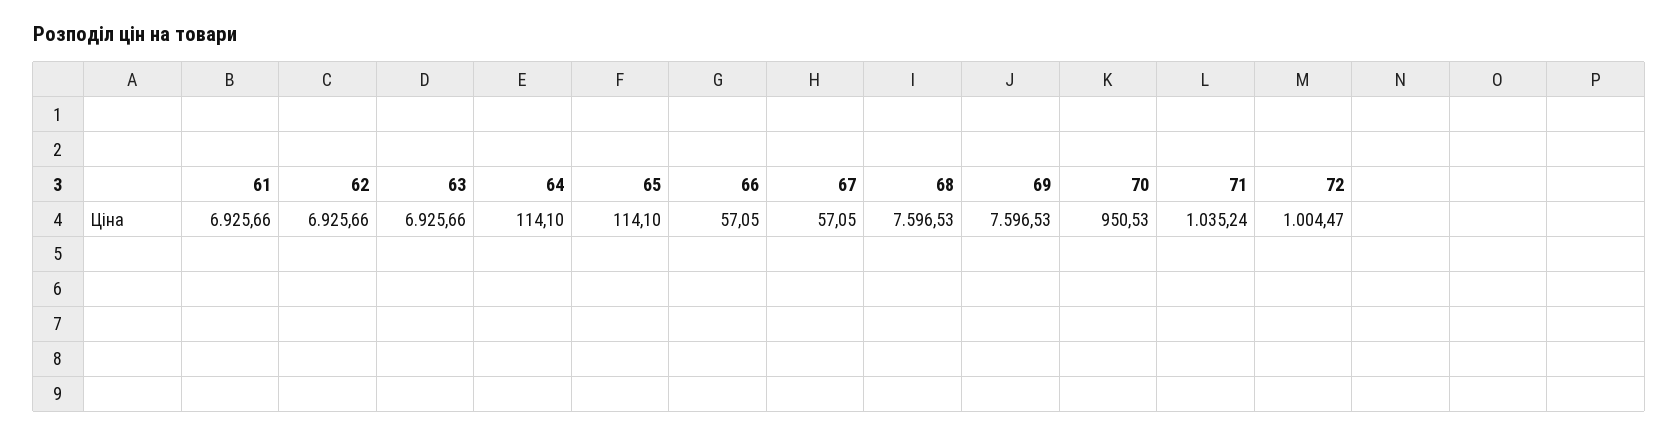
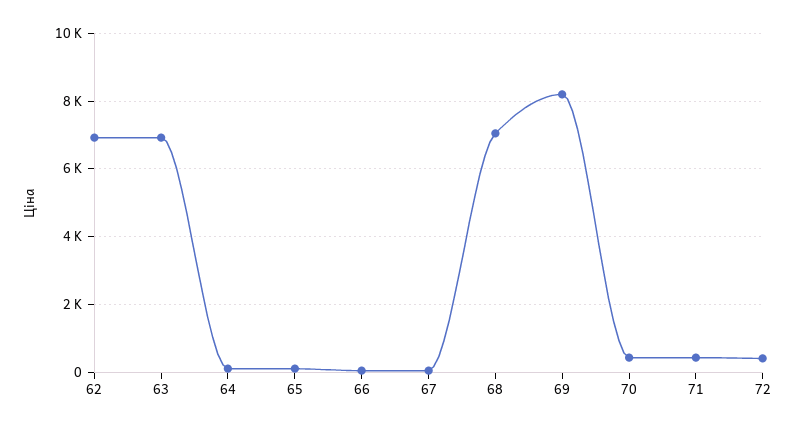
  {
-   "61": 6925.66,
    "62": 6925.66,
    "63": 6925.66,
    "64": 114.1,
    "65": 114.1,
    "66": 57.05,
    "67": 57.05,
-   "68": 7596.53,
+   "68": 7000,
-   "69": 7596.53,
+   "69": 8200,
-   "70": 950.53,
+   "70": 400,
-   "71": 1035.24,
+   "71": 400,
-   "72": 1004.47
+   "72": 400
  }

